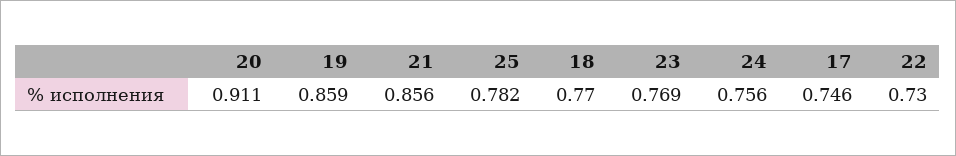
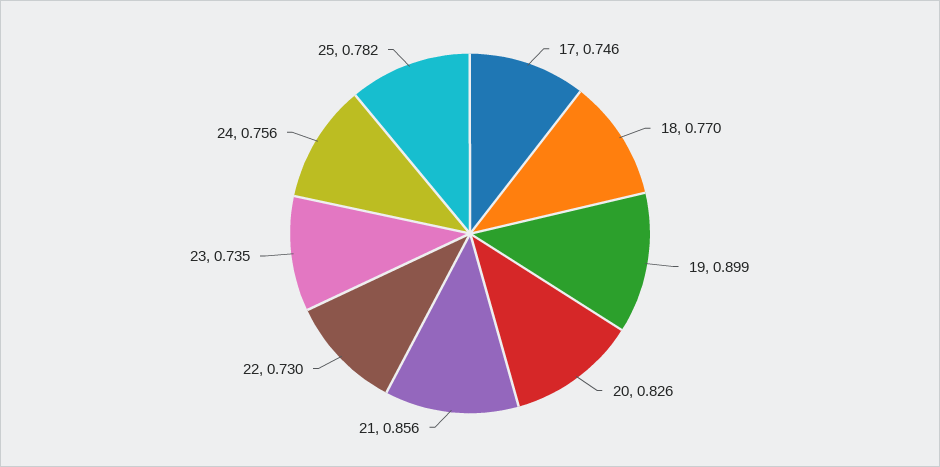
  {
-   "20": 0.911,
+   "20": 0.826,
-   "19": 0.859,
+   "19": 0.899,
    "21": 0.856,
    "25": 0.782,
    "18": 0.77,
-   "23": 0.769,
+   "23": 0.735,
    "24": 0.756,
    "17": 0.746,
    "22": 0.73
  }

